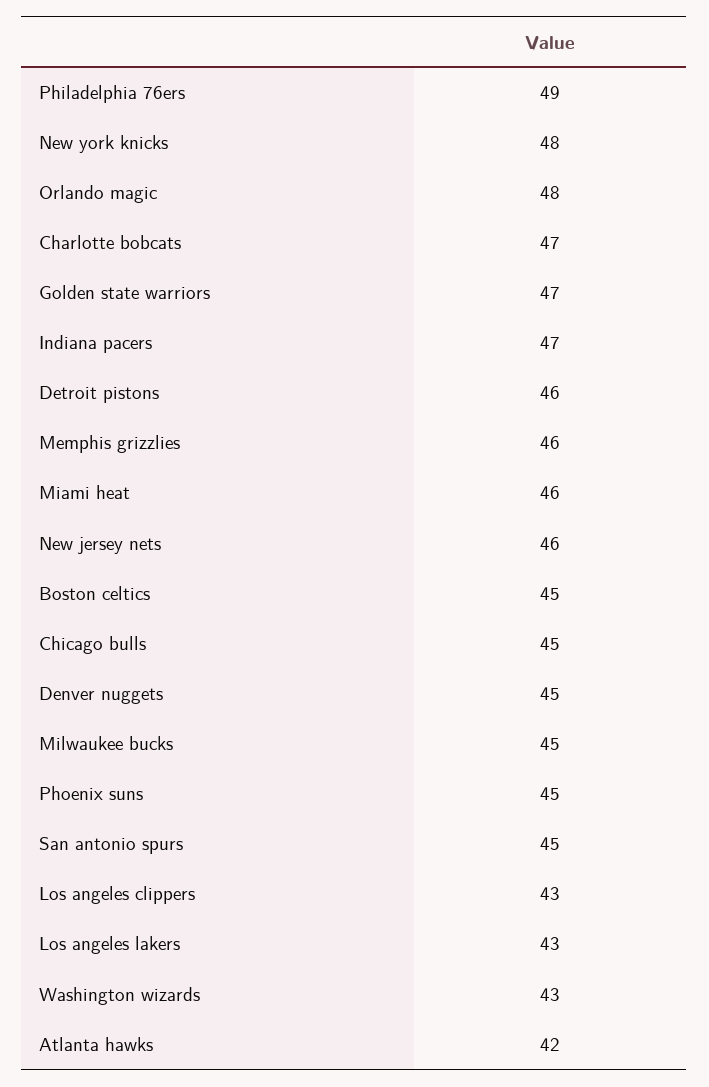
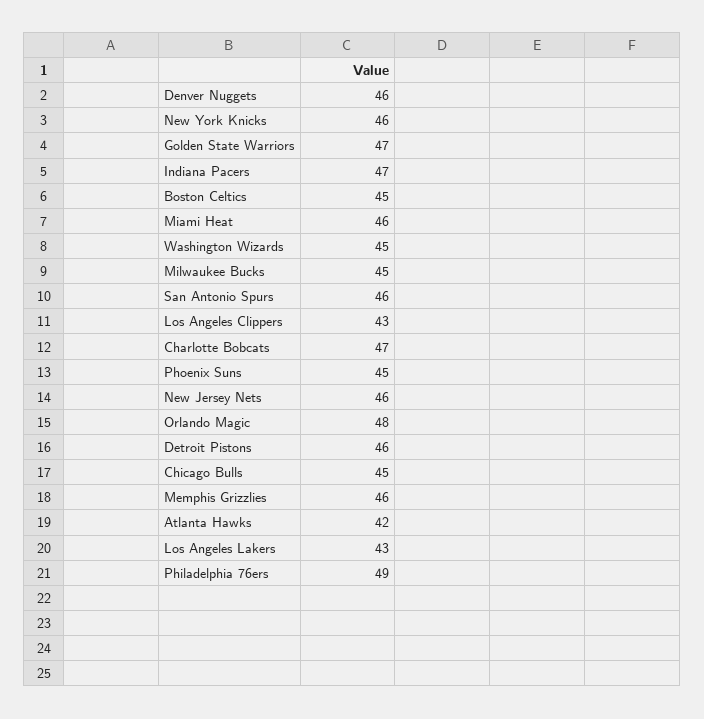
  {
    "Philadelphia 76ers": 49,
-   "New york knicks": 48,
+   "New york knicks": 46,
    "Orlando magic": 48,
    "Charlotte bobcats": 47,
    "Golden state warriors": 47,
    "Indiana pacers": 47,
    "Detroit pistons": 46,
    "Memphis grizzlies": 46,
    "Miami heat": 46,
    "New jersey nets": 46,
    "Boston celtics": 45,
    "Chicago bulls": 45,
-   "Denver nuggets": 45,
+   "Denver nuggets": 46,
    "Milwaukee bucks": 45,
    "Phoenix suns": 45,
-   "San antonio spurs": 45,
+   "San antonio spurs": 46,
    "Los angeles clippers": 43,
    "Los angeles lakers": 43,
-   "Washington wizards": 43,
+   "Washington wizards": 45,
    "Atlanta hawks": 42
  }

